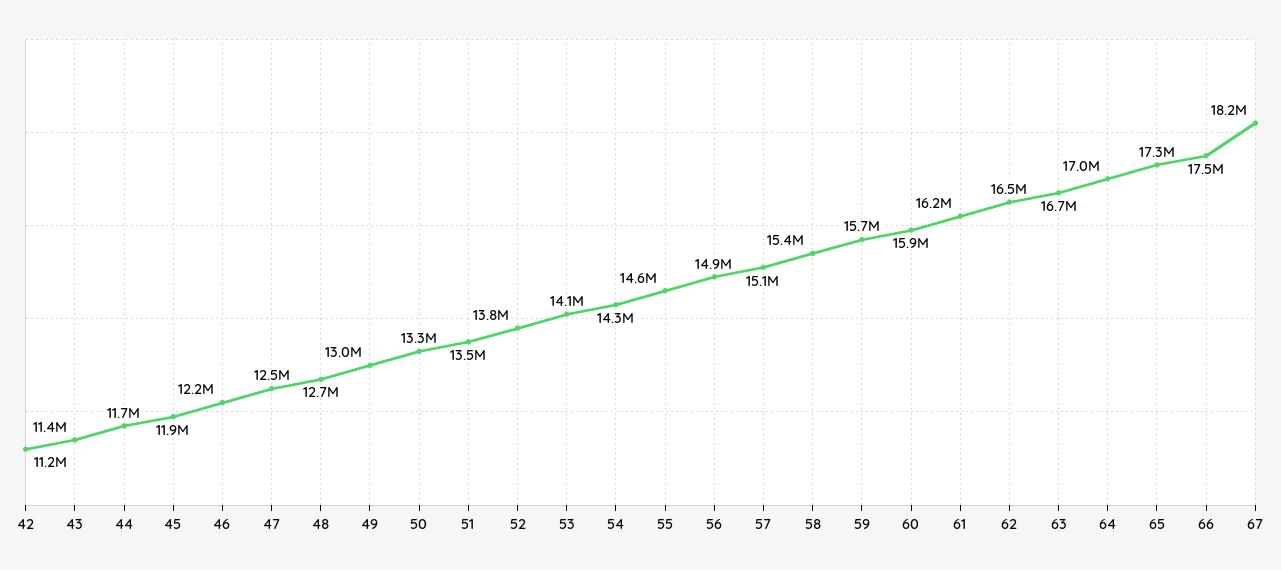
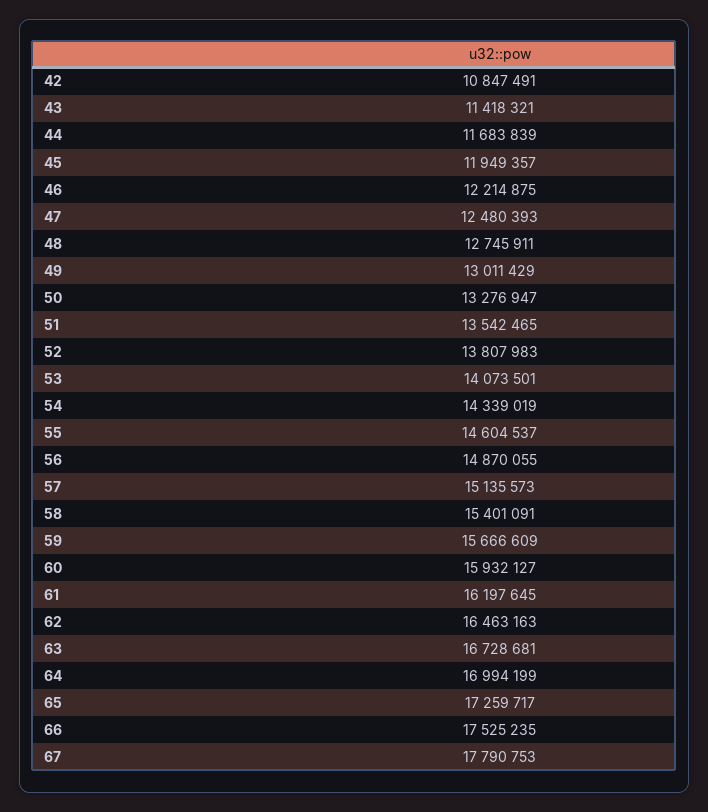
  {
-   "42": 11200000,
+   "42": 10847491,
    "43": 11418321,
    "44": 11683839,
    "45": 11949357,
    "46": 12214875,
    "47": 12480393,
    "48": 12745911,
    "49": 13011429,
    "50": 13276947,
    "51": 13542465,
    "52": 13807983,
    "53": 14073501,
    "54": 14339019,
    "55": 14604537,
    "56": 14870055,
    "57": 15135573,
    "58": 15401091,
    "59": 15666609,
    "60": 15932127,
    "61": 16197645,
    "62": 16463163,
    "63": 16728681,
    "64": 16994199,
    "65": 17259717,
    "66": 17525235,
-   "67": 18200000
+   "67": 17790753
  }

